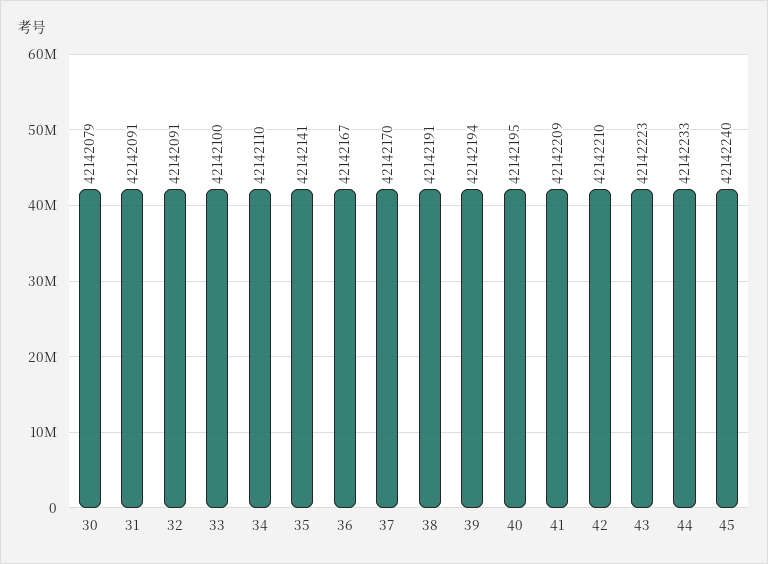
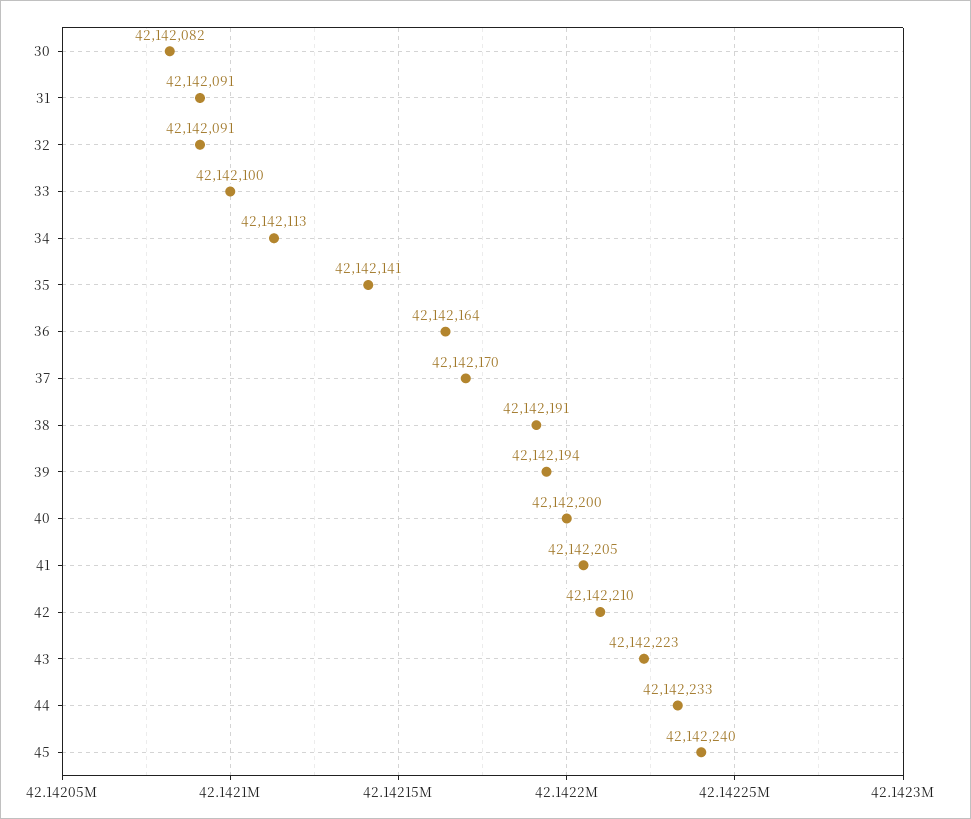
  {
-   "30": 42142079,
+   "30": 42142082,
    "31": 42142091,
    "32": 42142091,
    "33": 42142100,
-   "34": 42142110,
+   "34": 42142113,
    "35": 42142141,
-   "36": 42142167,
+   "36": 42142164,
    "37": 42142170,
    "38": 42142191,
    "39": 42142194,
-   "40": 42142195,
+   "40": 42142200,
-   "41": 42142209,
+   "41": 42142205,
    "42": 42142210,
    "43": 42142223,
    "44": 42142233,
    "45": 42142240
  }

